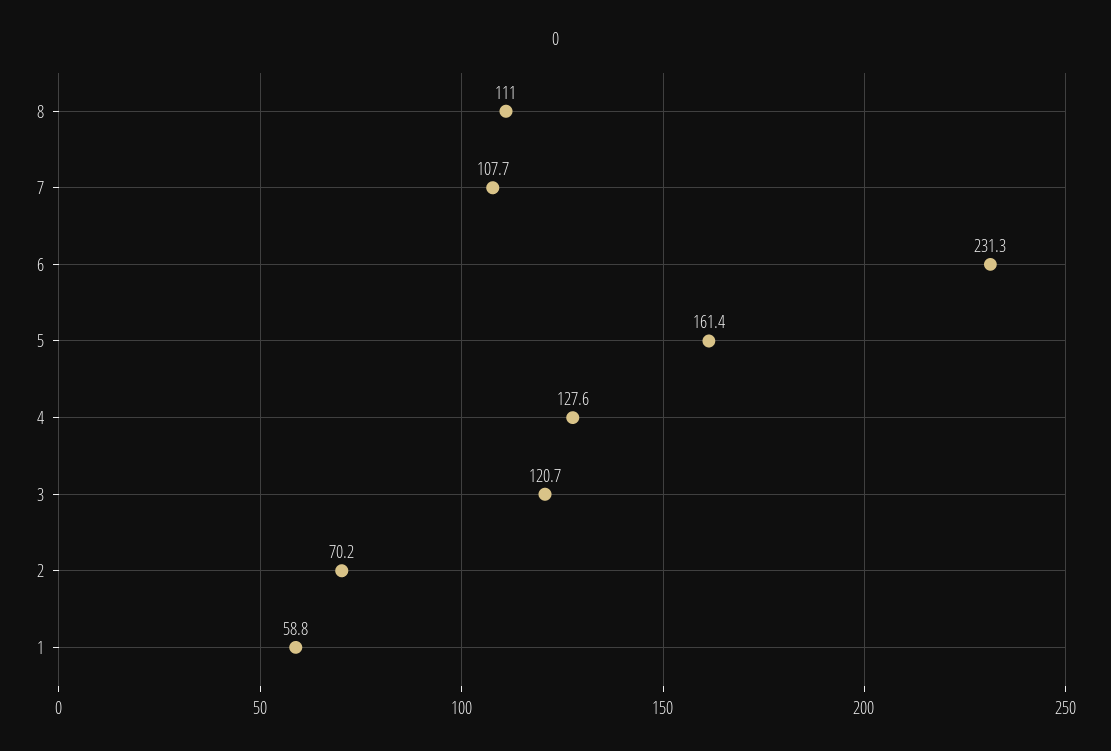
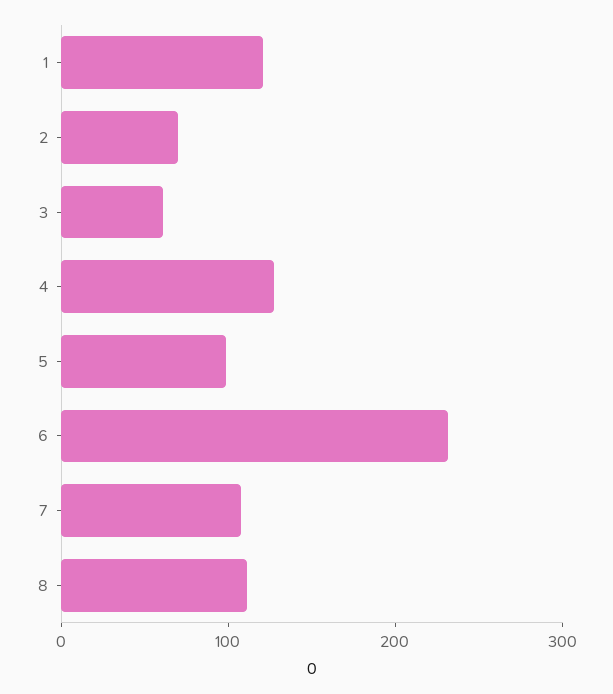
  {
    "8": 111,
    "7": 107.7,
    "6": 231.3,
-   "5": 161.4,
+   "5": 100,
    "4": 127.6,
-   "3": 120.7,
+   "3": 60,
    "2": 70.2,
-   "1": 58.8
+   "1": 120
  }

